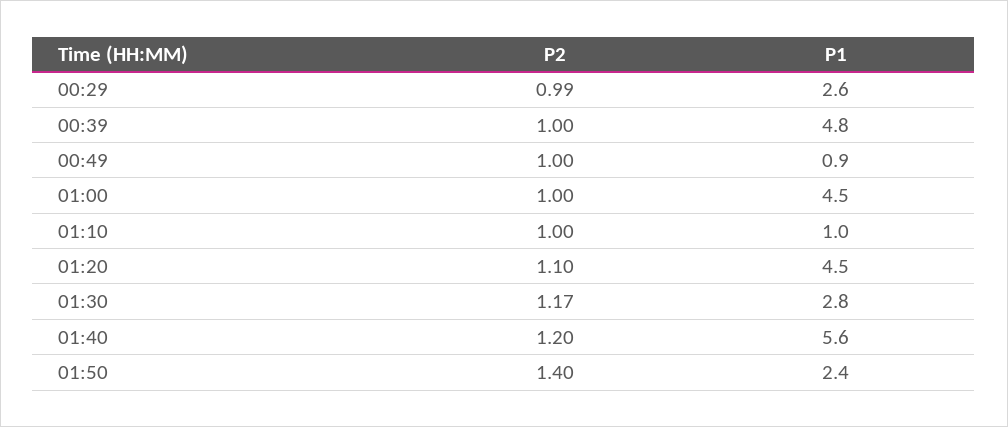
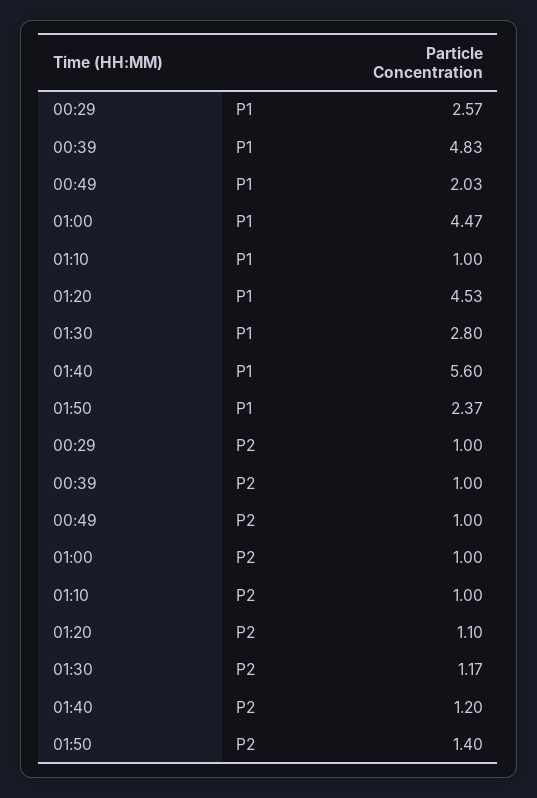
  {
    "P2": {
-     "00:29": 0.99,
+     "00:29": 1,
      "00:39": 1,
      "00:49": 1,
      "01:00": 1,
      "01:10": 1,
      "01:20": 1.1,
      "01:30": 1.17,
      "01:40": 1.2,
      "01:50": 1.4
    },
    "P1": {
      "00:29": 2.57,
      "00:39": 4.83,
-     "00:49": 0.9,
+     "00:49": 2.03,
      "01:00": 4.47,
      "01:10": 1,
      "01:20": 4.53,
      "01:30": 2.8,
      "01:40": 5.6,
      "01:50": 2.37
    }
  }

